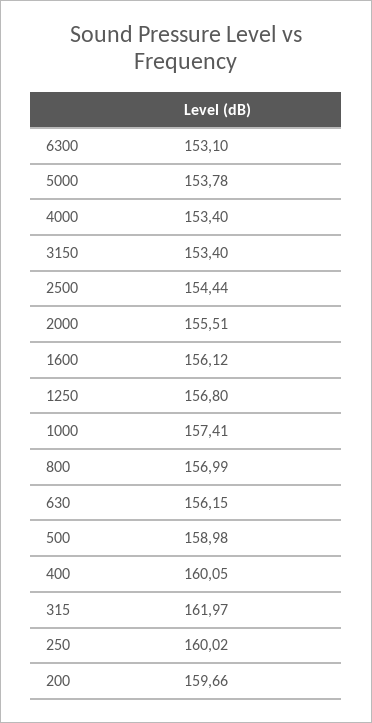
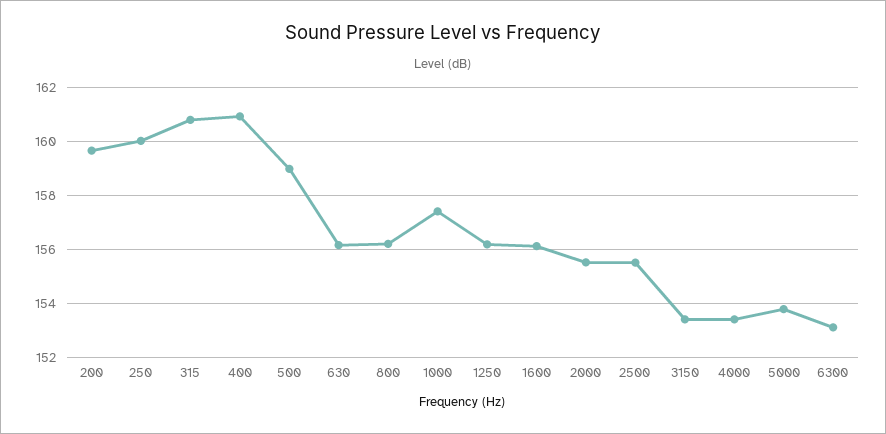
  {
    "6300": 153.1,
    "5000": 153.78,
    "4000": 153.4,
    "3150": 153.4,
-   "2500": 154.44,
+   "2500": 155.5,
    "2000": 155.51,
    "1600": 156.12,
-   "1250": 156.8,
+   "1250": 156.25,
    "1000": 157.41,
-   "800": 156.99,
+   "800": 156.25,
    "630": 156.15,
    "500": 158.98,
-   "400": 160.05,
+   "400": 161,
-   "315": 161.97,
+   "315": 160.75,
    "250": 160.02,
    "200": 159.66
  }

